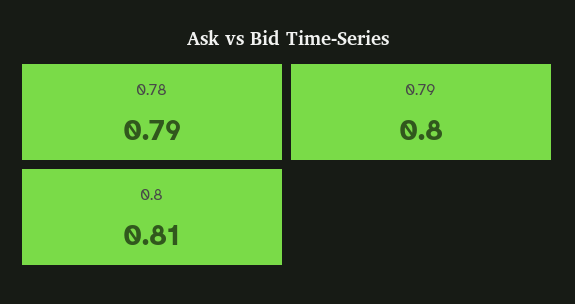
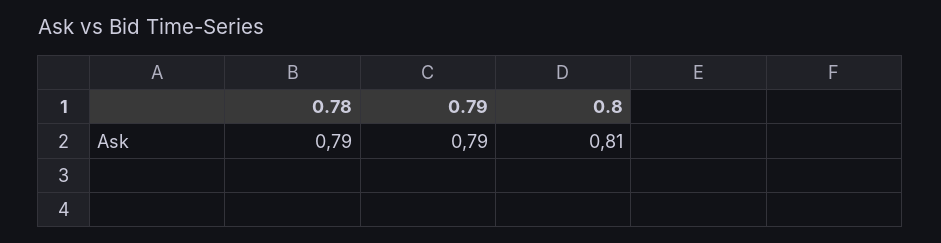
  {
    "0.78": 0.79,
-   "0.79": 0.8,
+   "0.79": 0.79,
    "0.8": 0.81
  }

